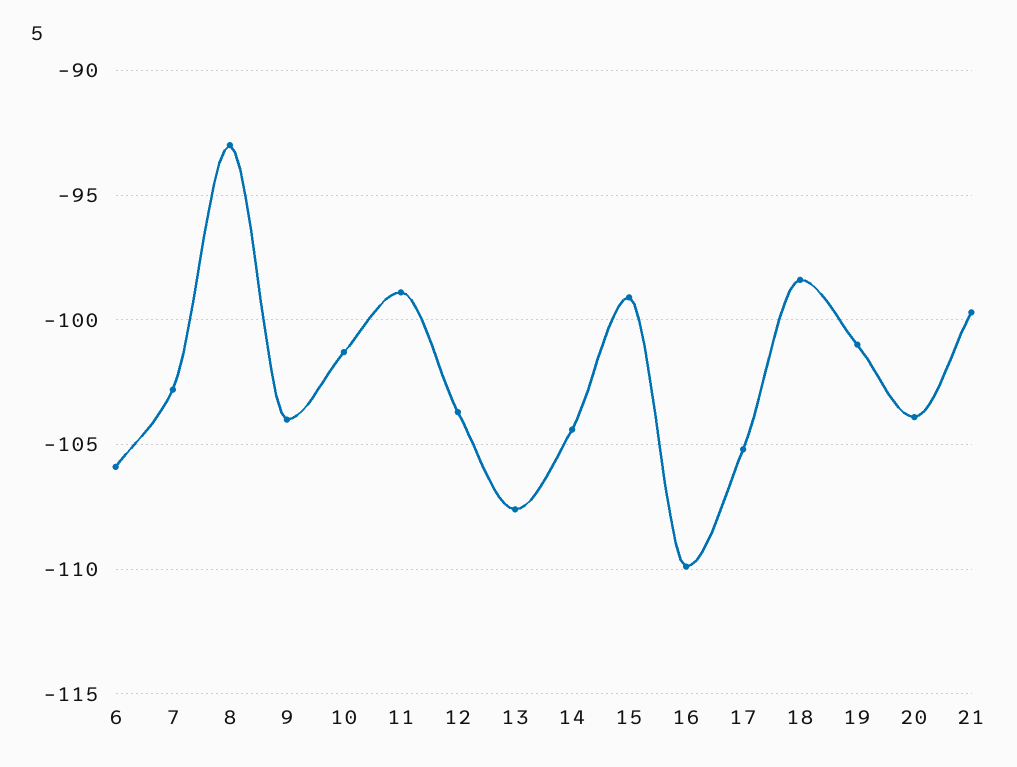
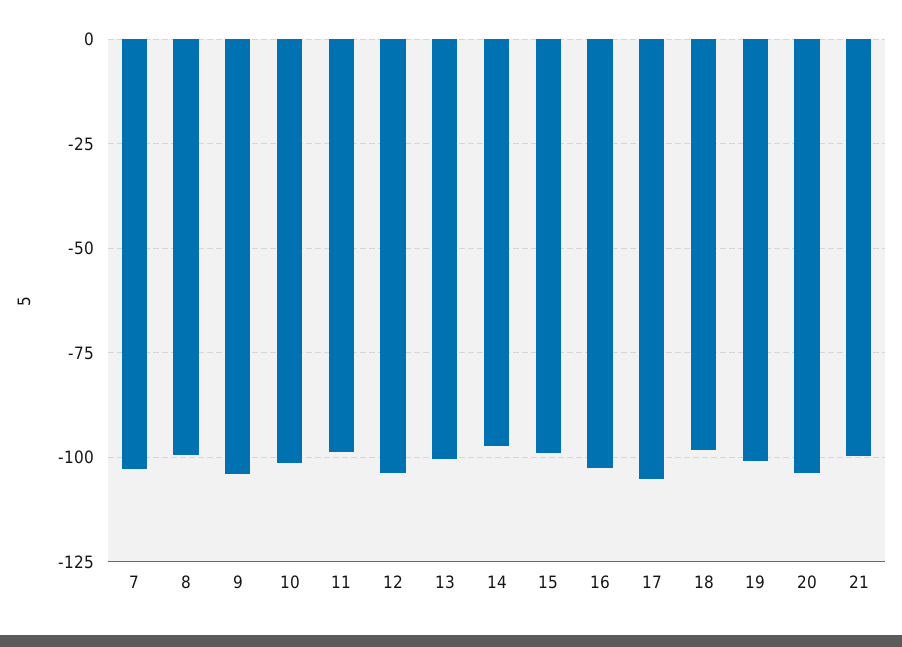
  {
-   "6": -106,
    "7": -103,
-   "8": -93,
+   "8": -100,
    "9": -104,
    "10": -101.5,
    "11": -99,
    "12": -103.5,
-   "13": -107.5,
+   "13": -100,
-   "14": -104.5,
+   "14": -97.5,
    "15": -99,
-   "16": -110,
+   "16": -102.5,
    "17": -105,
    "18": -98.5,
    "19": -101,
    "20": -104,
    "21": -99.5
  }

